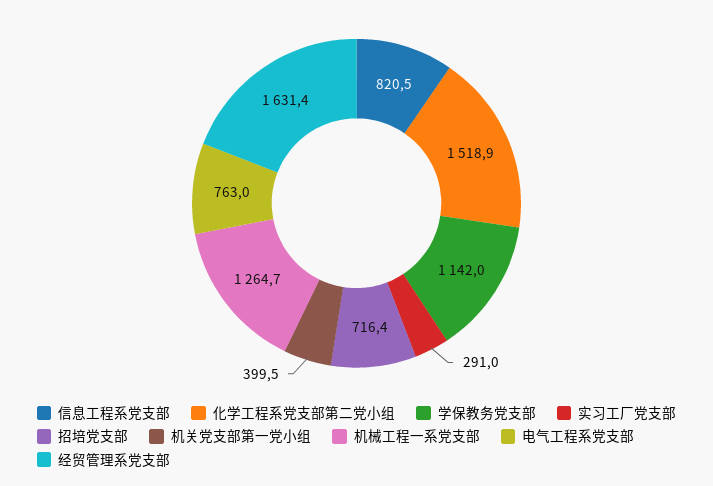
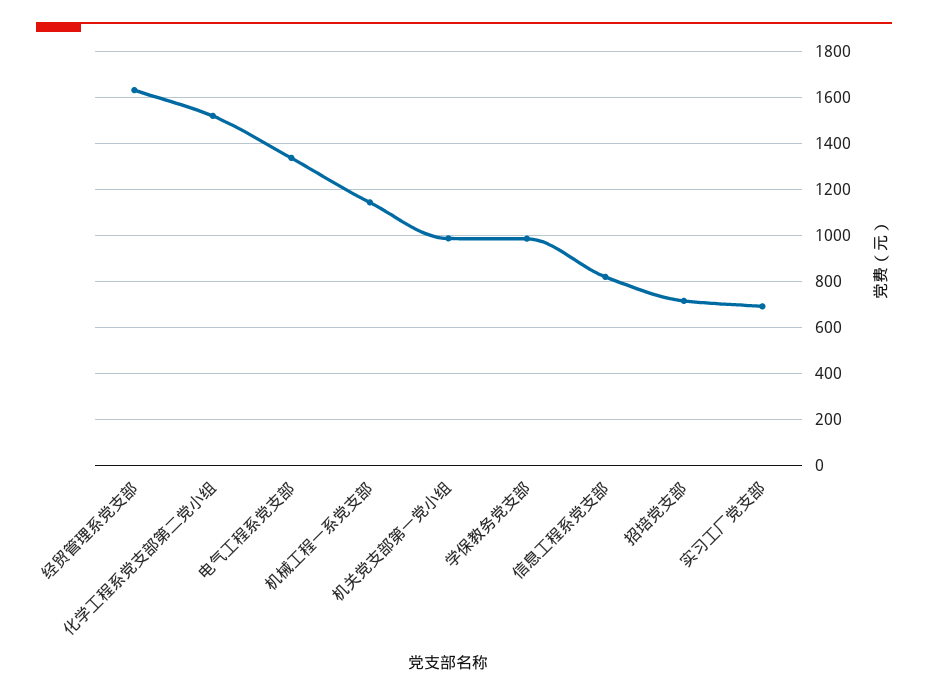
  {
    "信息工程系党支部": 820.5,
    "化学工程系党支部第二党小组": 1518.9,
-   "学保教务党支部": 1142,
+   "学保教务党支部": 1000,
-   "实习工厂党支部": 291,
+   "实习工厂党支部": 700,
    "招培党支部": 716.4,
-   "机关党支部第一党小组": 399.5,
+   "机关党支部第一党小组": 1000,
-   "机械工程一系党支部": 1264.7,
+   "机械工程一系党支部": 1150,
-   "电气工程系党支部": 763,
+   "电气工程系党支部": 1350,
    "经贸管理系党支部": 1631.4
  }

